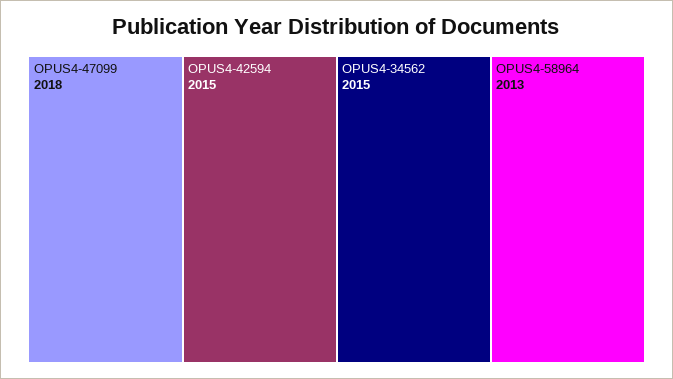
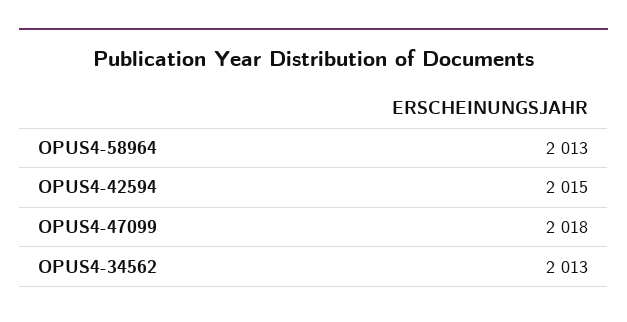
  {
    "OPUS4-47099": 2018,
    "OPUS4-42594": 2015,
-   "OPUS4-34562": 2015,
+   "OPUS4-34562": 2013,
    "OPUS4-58964": 2013
  }

